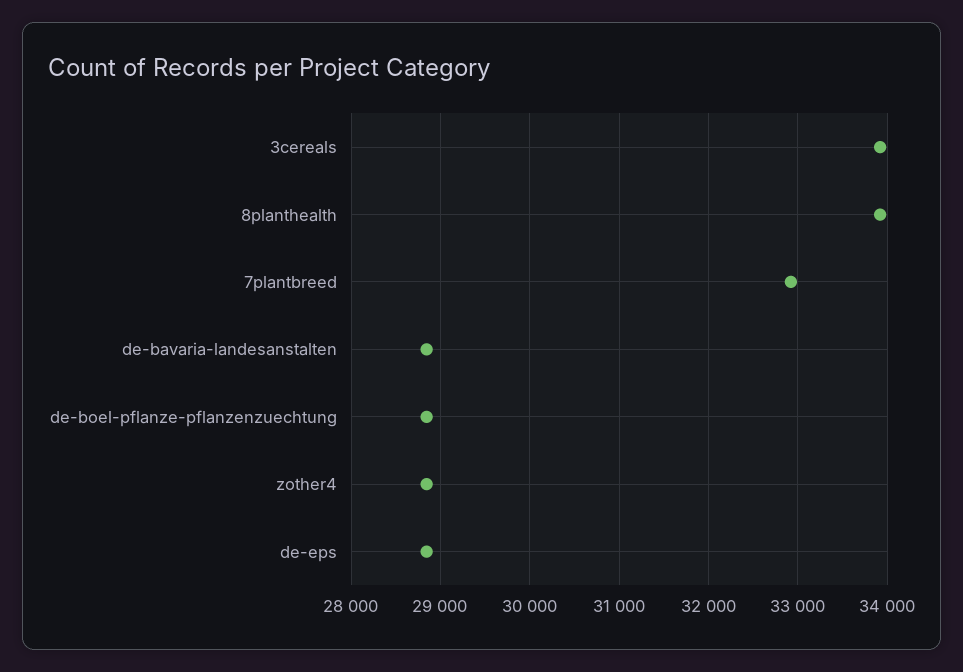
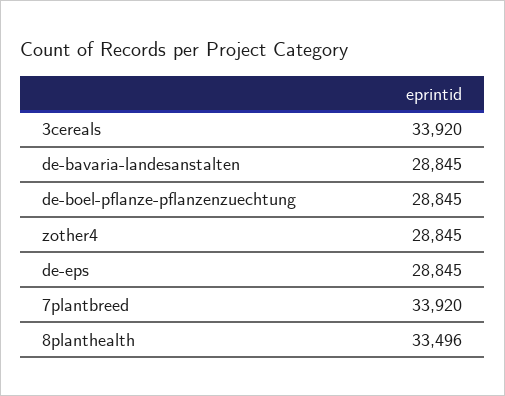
  {
    "3cereals": 33920,
-   "8planthealth": 33900,
+   "8planthealth": 33496,
-   "7plantbreed": 32900,
+   "7plantbreed": 33920,
    "de-bavaria-landesanstalten": 28845,
    "de-boel-pflanze-pflanzenzuechtung": 28845,
    "zother4": 28845,
    "de-eps": 28845
  }

